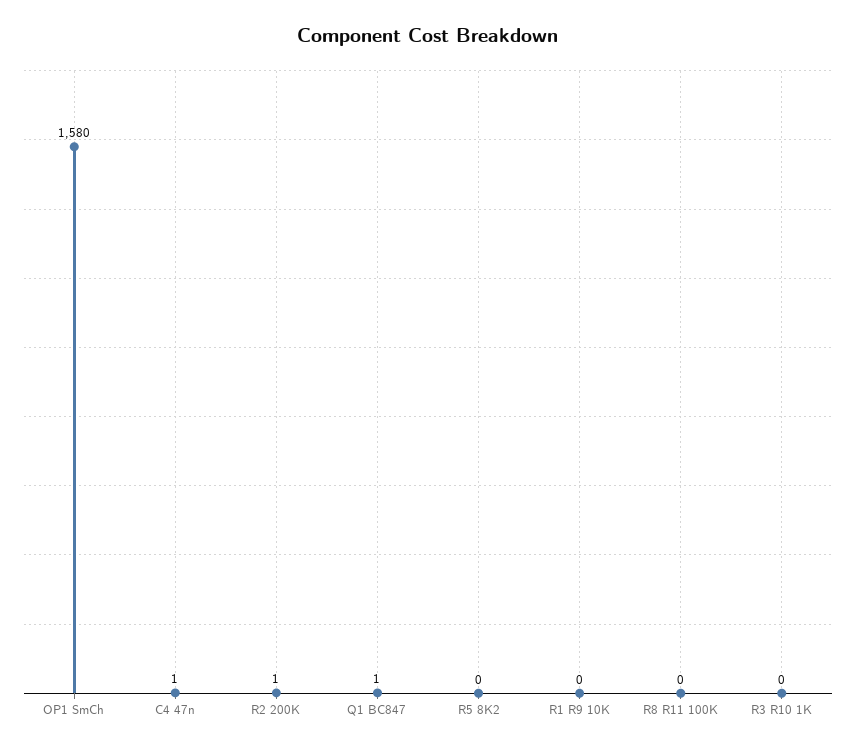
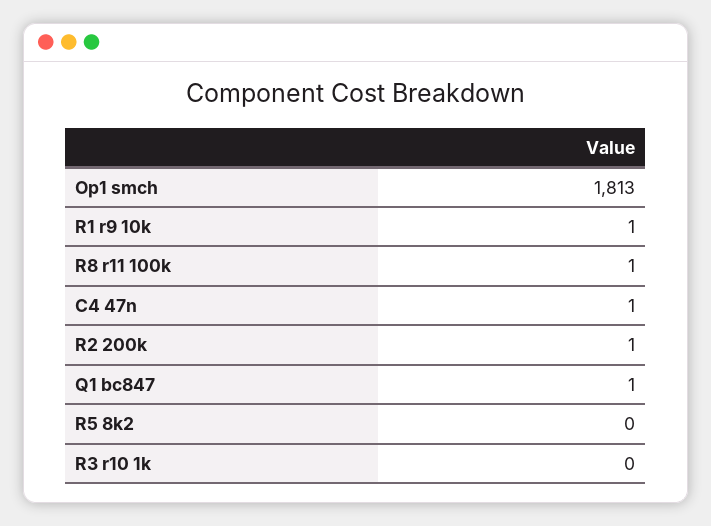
  {
-   "OP1 SmCh": 1580,
+   "OP1 SmCh": 1813,
    "C4 47n": 1,
    "R2 200K": 1,
    "Q1 BC847": 1,
    "R5 8K2": 0,
-   "R1 R9 10K": 0,
+   "R1 R9 10K": 1,
-   "R8 R11 100K": 0,
+   "R8 R11 100K": 1,
    "R3 R10 1K": 0
  }

